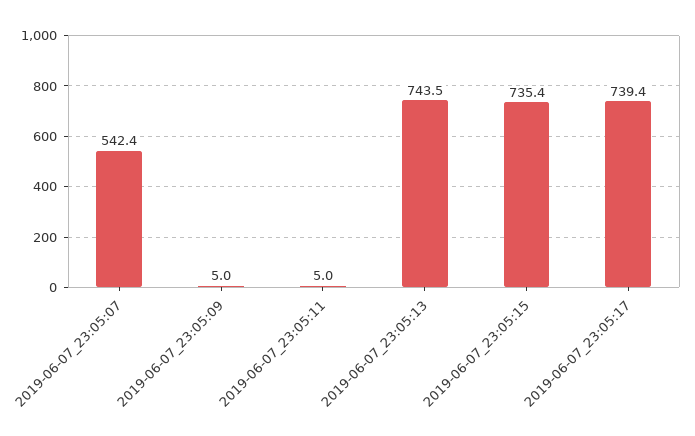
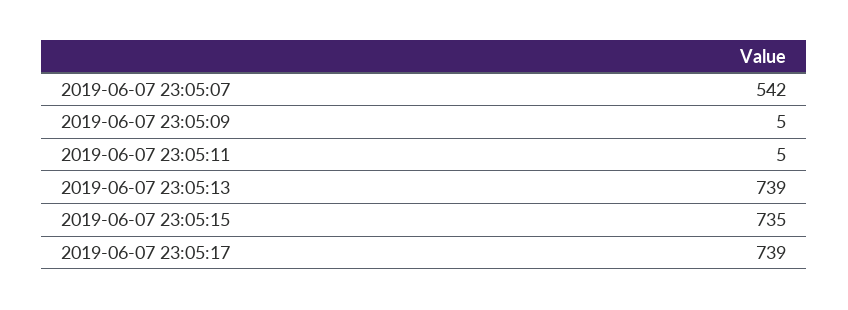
  {
    "2019-06-07_23:05:07": 542.4,
    "2019-06-07_23:05:09": 5,
    "2019-06-07_23:05:11": 5,
-   "2019-06-07_23:05:13": 743.5,
+   "2019-06-07_23:05:13": 739,
    "2019-06-07_23:05:15": 735.4,
    "2019-06-07_23:05:17": 739.4
  }

